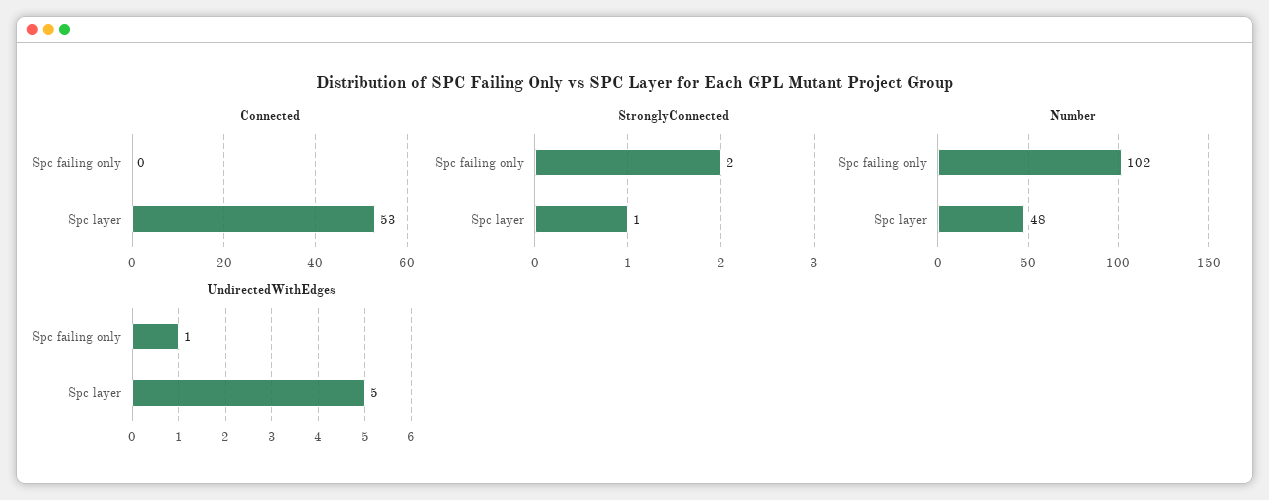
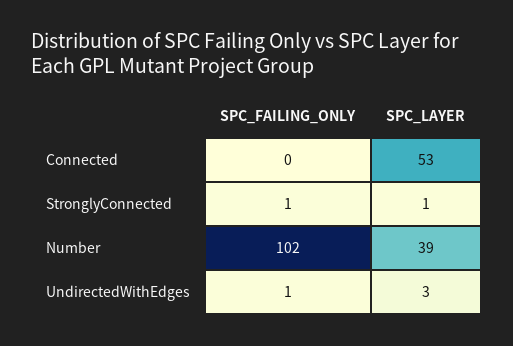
  {
    "Connected": {
      "Spc failing only": 0,
      "Spc layer": 53
    },
    "StronglyConnected": {
-     "Spc failing only": 2,
+     "Spc failing only": 1,
      "Spc layer": 1
    },
    "Number": {
      "Spc failing only": 102,
-     "Spc layer": 48
+     "Spc layer": 39
    },
    "UndirectedWithEdges": {
      "Spc failing only": 1,
-     "Spc layer": 5
+     "Spc layer": 3
    }
  }

